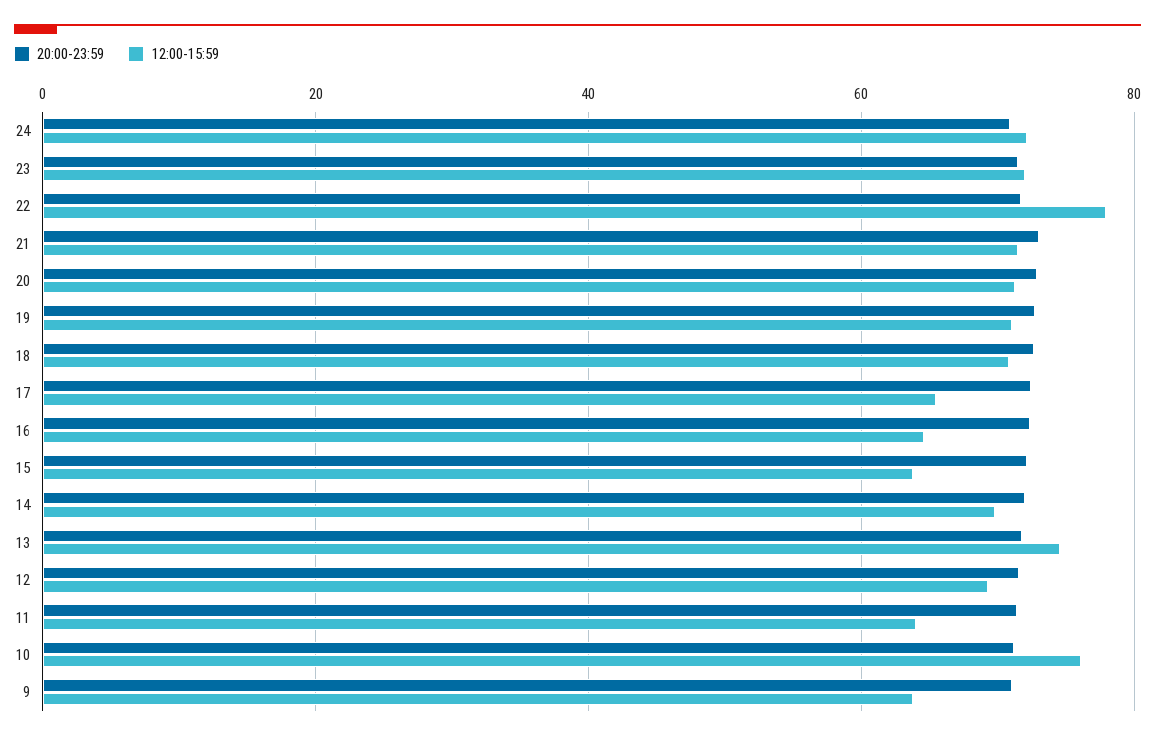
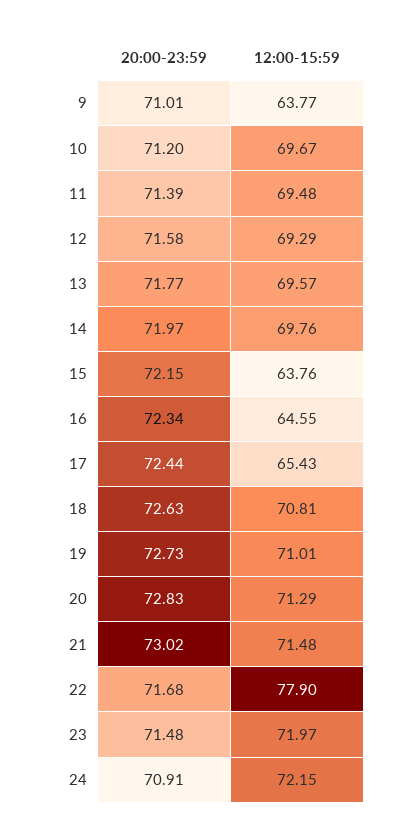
  {
    "20:00-23:59": {
      "24": 70.91,
      "23": 71.48,
      "22": 71.68,
      "21": 73.02,
      "20": 72.83,
      "19": 72.73,
      "18": 72.63,
      "17": 72.44,
      "16": 72.34,
      "15": 72.15,
      "14": 71.97,
      "13": 71.77,
      "12": 71.58,
      "11": 71.39,
      "10": 71.2,
      "9": 71.01
    },
    "12:00-15:59": {
      "24": 72.15,
      "23": 71.97,
      "22": 77.9,
      "21": 71.48,
      "20": 71.29,
      "19": 71.01,
      "18": 70.81,
      "17": 65.43,
      "16": 64.55,
      "15": 63.76,
      "14": 69.76,
-     "13": 74,
+     "13": 69.57,
      "12": 69.29,
-     "11": 64,
+     "11": 69.48,
-     "10": 76,
+     "10": 69.67,
      "9": 63.77
    }
  }

